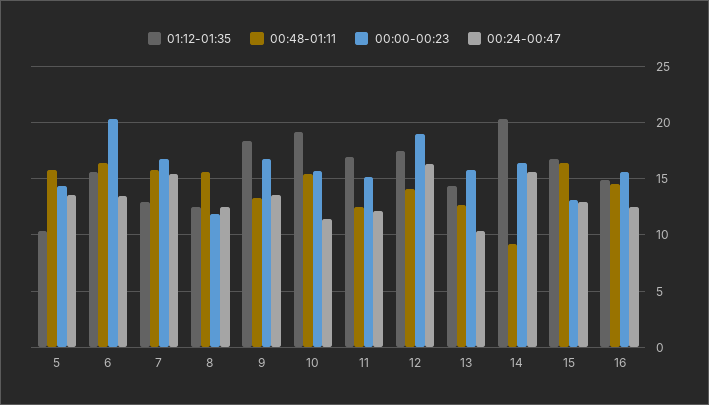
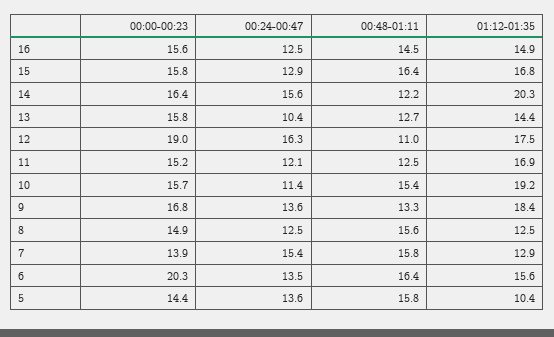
  {
    "01:12-01:35": {
      "5": 10.4,
      "6": 15.6,
      "7": 12.9,
      "8": 12.5,
      "9": 18.4,
      "10": 19.2,
      "11": 16.9,
      "12": 17.5,
      "13": 14.4,
      "14": 20.3,
      "15": 16.8,
      "16": 14.9
    },
    "00:48-01:11": {
      "5": 15.8,
      "6": 16.4,
      "7": 15.8,
      "8": 15.6,
      "9": 13.3,
      "10": 15.4,
      "11": 12.5,
-     "12": 14,
+     "12": 11,
      "13": 12.7,
-     "14": 9,
+     "14": 12.2,
      "15": 16.4,
      "16": 14.5
    },
    "00:00-00:23": {
      "5": 14.4,
      "6": 20.3,
-     "7": 17,
+     "7": 13.9,
-     "8": 12,
+     "8": 14.9,
      "9": 16.8,
      "10": 15.7,
      "11": 15.2,
      "12": 19,
      "13": 15.8,
      "14": 16.4,
-     "15": 13,
+     "15": 15.8,
      "16": 15.6
    },
    "00:24-00:47": {
      "5": 13.6,
      "6": 13.5,
      "7": 15.4,
      "8": 12.5,
      "9": 13.6,
      "10": 11.4,
      "11": 12.1,
      "12": 16.3,
      "13": 10.4,
      "14": 15.6,
      "15": 12.9,
      "16": 12.5
    }
  }

